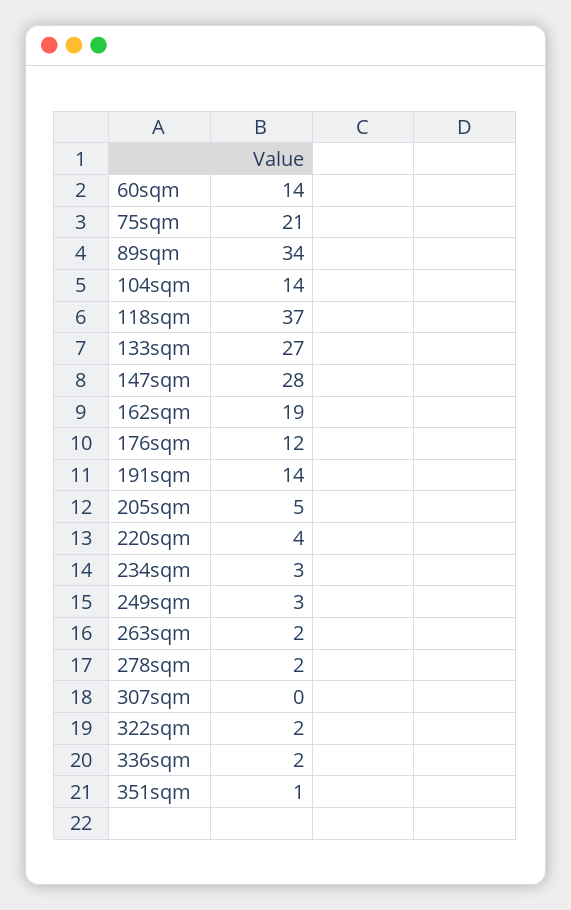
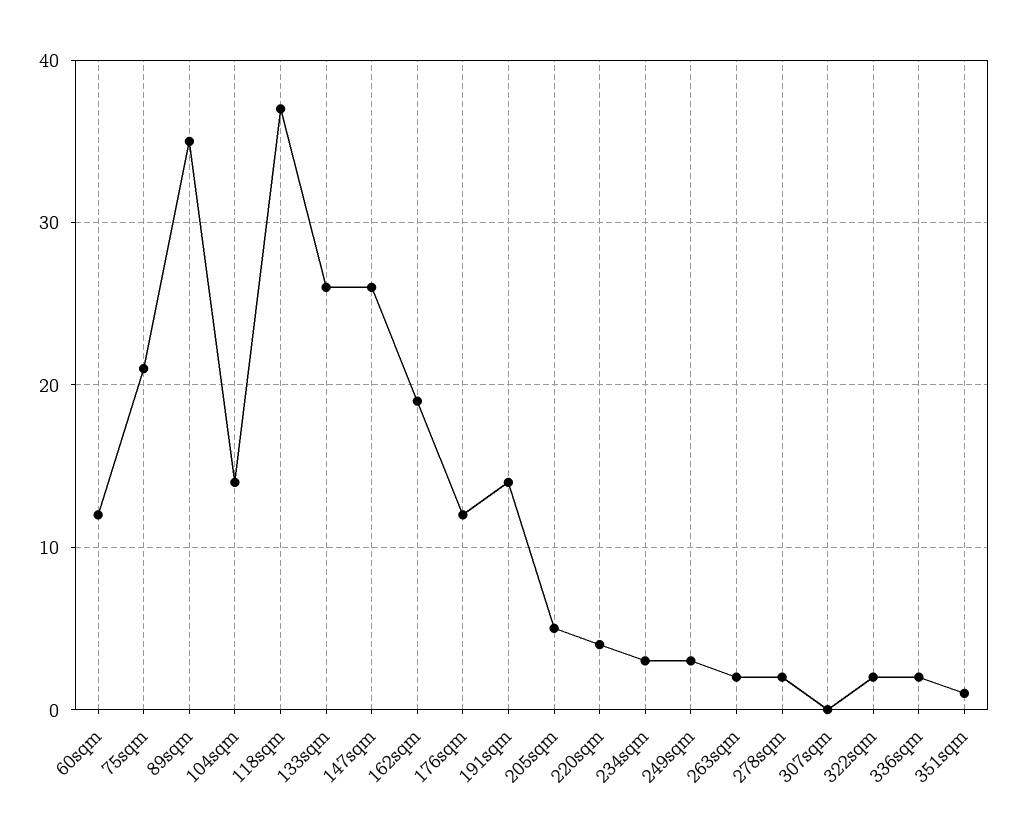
  {
-   "60sqm": 14,
+   "60sqm": 12,
    "75sqm": 21,
-   "89sqm": 34,
+   "89sqm": 35,
    "104sqm": 14,
    "118sqm": 37,
-   "133sqm": 27,
+   "133sqm": 26,
-   "147sqm": 28,
+   "147sqm": 26,
    "162sqm": 19,
    "176sqm": 12,
    "191sqm": 14,
    "205sqm": 5,
    "220sqm": 4,
    "234sqm": 3,
    "249sqm": 3,
    "263sqm": 2,
    "278sqm": 2,
    "307sqm": 0,
    "322sqm": 2,
    "336sqm": 2,
    "351sqm": 1
  }

